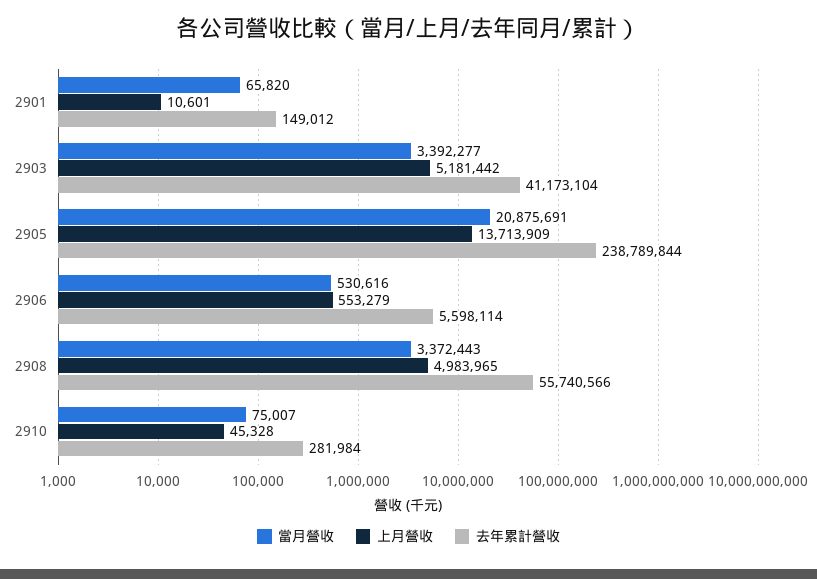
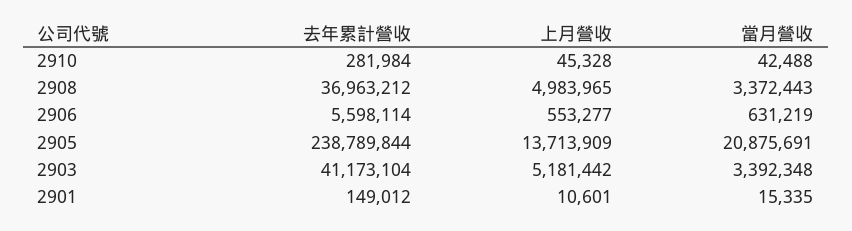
  {
    "當月營收": {
-     "2901": 65820,
+     "2901": 15335,
-     "2903": 3392277,
+     "2903": 3392348,
      "2905": 20875691,
-     "2906": 530616,
+     "2906": 631219,
      "2908": 3372443,
-     "2910": 75007
+     "2910": 42488
    },
    "上月營收": {
      "2901": 10601,
      "2903": 5181442,
      "2905": 13713909,
-     "2906": 553279,
+     "2906": 553277,
      "2908": 4983965,
      "2910": 45328
    },
    "去年累計營收": {
      "2901": 149012,
      "2903": 41173104,
      "2905": 238789844,
      "2906": 5598114,
-     "2908": 55740566,
+     "2908": 36963212,
      "2910": 281984
    }
  }

